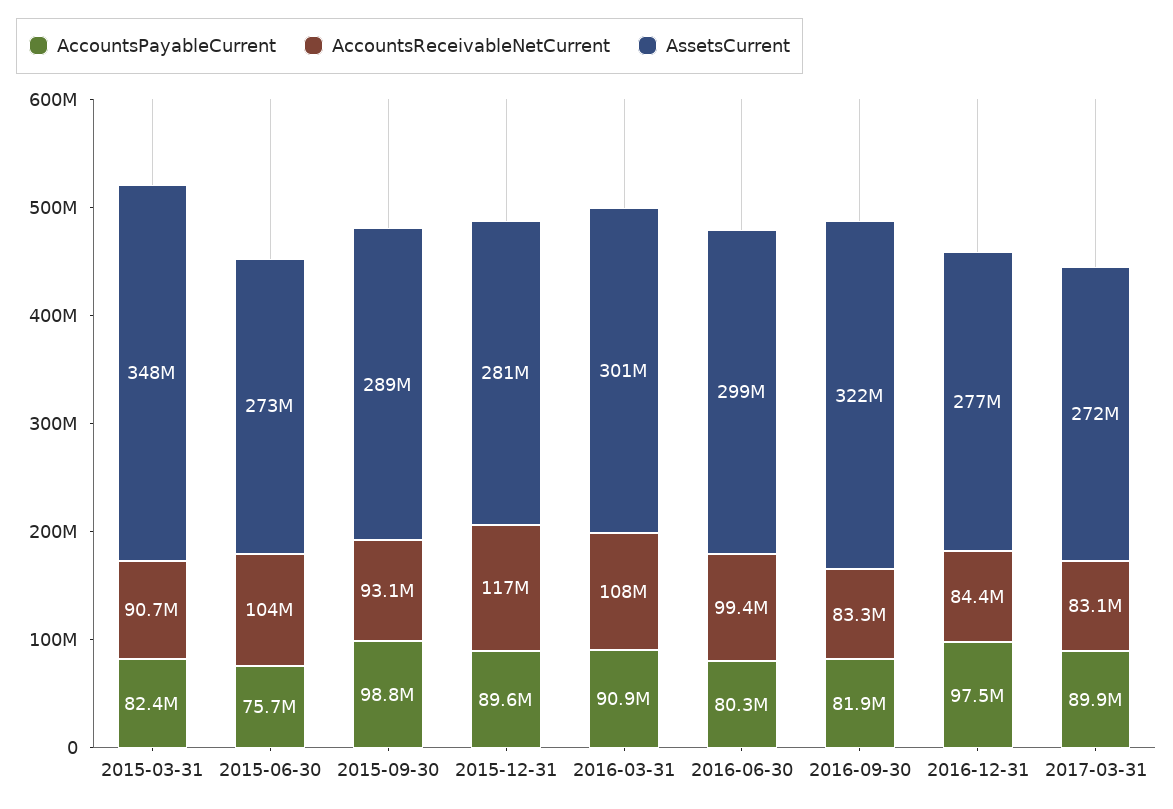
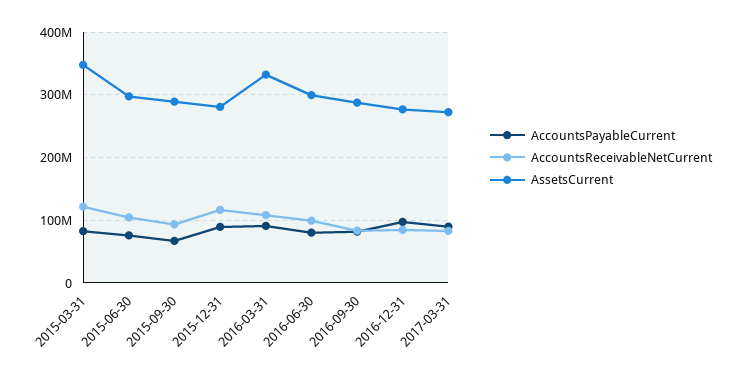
  {
    "AccountsPayableCurrent": {
      "2015-03-31": 82400000,
      "2015-06-30": 75700000,
-     "2015-09-30": 98800000,
+     "2015-09-30": 70000000,
      "2015-12-31": 89600000,
      "2016-03-31": 90900000,
      "2016-06-30": 80300000,
      "2016-09-30": 81900000,
      "2016-12-31": 97500000,
      "2017-03-31": 89900000
    },
    "AccountsReceivableNetCurrent": {
-     "2015-03-31": 90700000,
+     "2015-03-31": 120000000,
      "2015-06-30": 104000000,
      "2015-09-30": 93100000,
      "2015-12-31": 117000000,
      "2016-03-31": 108000000,
      "2016-06-30": 99400000,
      "2016-09-30": 83300000,
      "2016-12-31": 84400000,
      "2017-03-31": 83100000
    },
    "AssetsCurrent": {
      "2015-03-31": 348000000,
-     "2015-06-30": 273000000,
+     "2015-06-30": 300000000,
      "2015-09-30": 289000000,
      "2015-12-31": 281000000,
-     "2016-03-31": 301000000,
+     "2016-03-31": 330000000,
      "2016-06-30": 299000000,
-     "2016-09-30": 322000000,
+     "2016-09-30": 290000000,
      "2016-12-31": 277000000,
      "2017-03-31": 272000000
    }
  }

